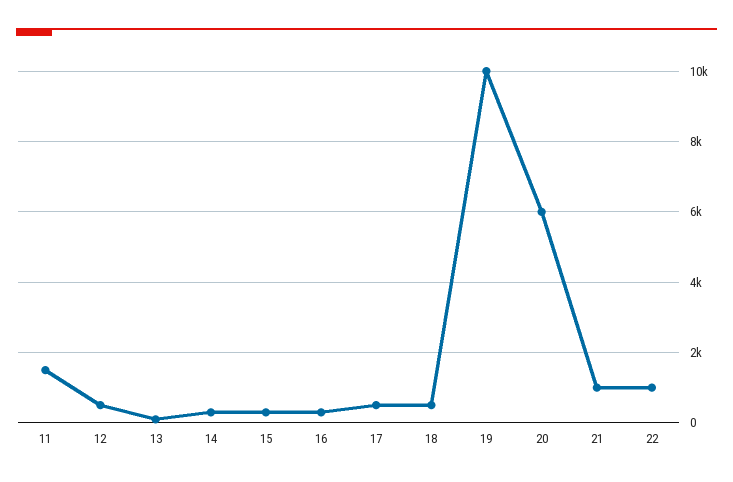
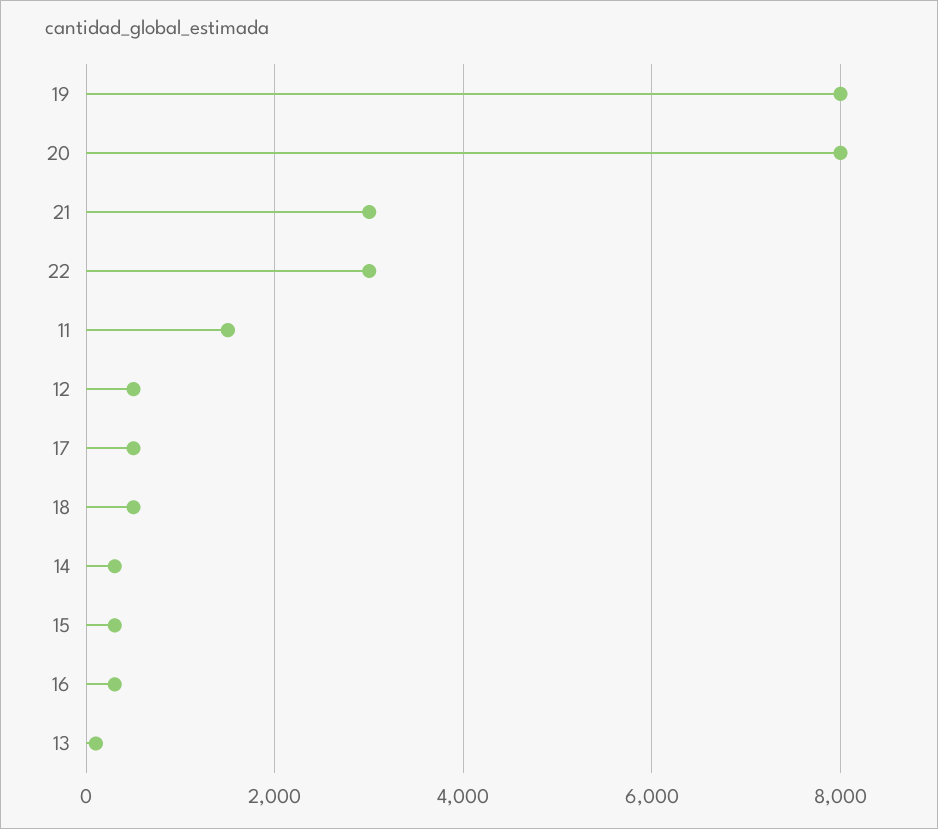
  {
    "11": 1600,
    "12": 600,
    "13": 200,
    "14": 400,
    "15": 400,
    "16": 400,
    "17": 600,
    "18": 600,
-   "19": 10000,
+   "19": 8000,
-   "20": 6000,
+   "20": 8000,
-   "21": 1000,
+   "21": 3000,
-   "22": 1000
+   "22": 3000
  }

